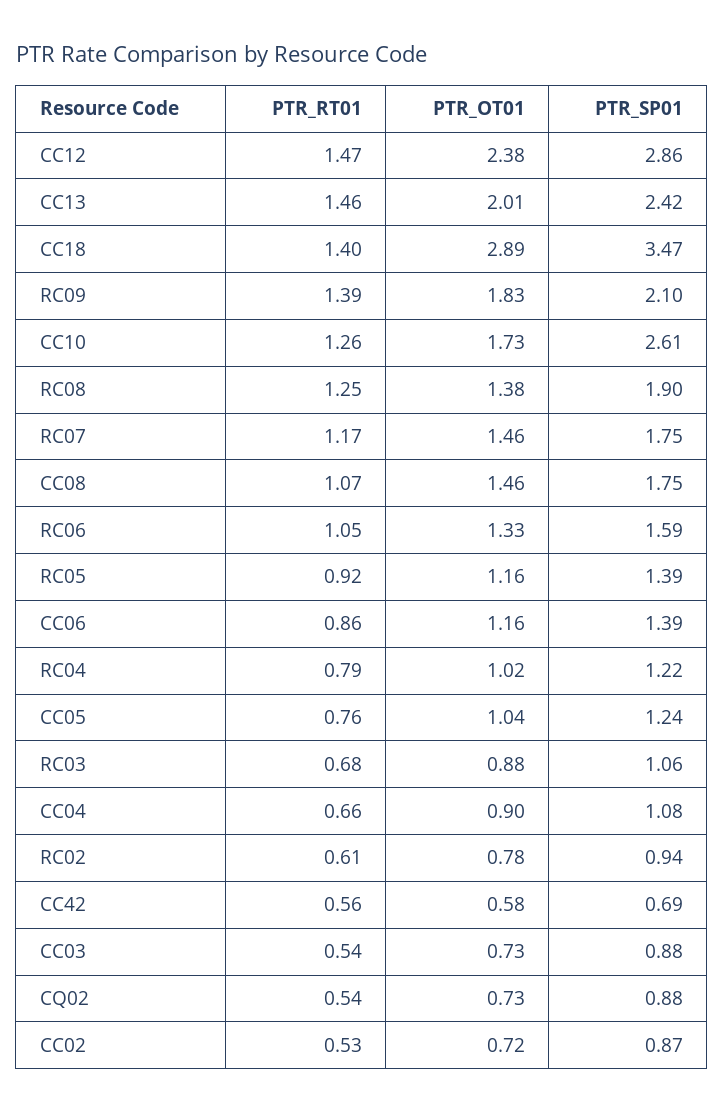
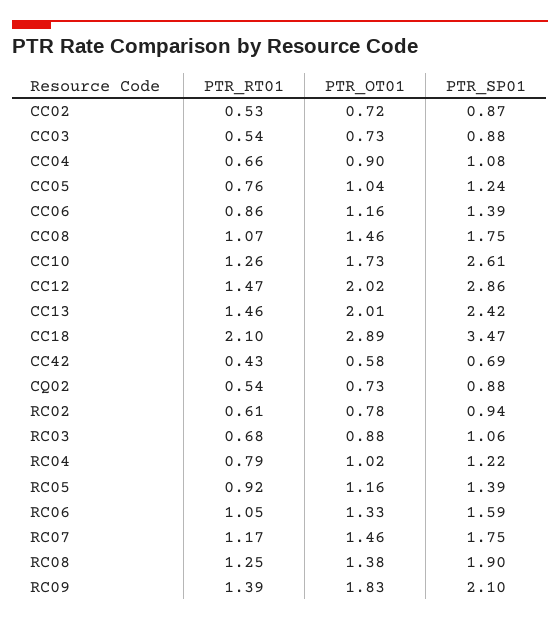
  {
    "PTR_RT01": {
      "CC12": 1.47,
      "CC13": 1.46,
-     "CC18": 1.4,
+     "CC18": 2.1,
      "RC09": 1.39,
      "CC10": 1.26,
      "RC08": 1.25,
      "RC07": 1.17,
      "CC08": 1.07,
      "RC06": 1.05,
      "RC05": 0.92,
      "CC06": 0.86,
      "RC04": 0.79,
      "CC05": 0.76,
      "RC03": 0.68,
      "CC04": 0.66,
      "RC02": 0.61,
-     "CC42": 0.56,
+     "CC42": 0.43,
      "CC03": 0.54,
      "CQ02": 0.54,
      "CC02": 0.53
    },
    "PTR_OT01": {
-     "CC12": 2.38,
+     "CC12": 2.02,
      "CC13": 2.01,
      "CC18": 2.89,
      "RC09": 1.83,
      "CC10": 1.73,
      "RC08": 1.38,
      "RC07": 1.46,
      "CC08": 1.46,
      "RC06": 1.33,
      "RC05": 1.16,
      "CC06": 1.16,
      "RC04": 1.02,
      "CC05": 1.04,
      "RC03": 0.88,
      "CC04": 0.9,
      "RC02": 0.78,
      "CC42": 0.58,
      "CC03": 0.73,
      "CQ02": 0.73,
      "CC02": 0.72
    },
    "PTR_SP01": {
      "CC12": 2.86,
      "CC13": 2.42,
      "CC18": 3.47,
      "RC09": 2.1,
      "CC10": 2.61,
      "RC08": 1.9,
      "RC07": 1.75,
      "CC08": 1.75,
      "RC06": 1.59,
      "RC05": 1.39,
      "CC06": 1.39,
      "RC04": 1.22,
      "CC05": 1.24,
      "RC03": 1.06,
      "CC04": 1.08,
      "RC02": 0.94,
      "CC42": 0.69,
      "CC03": 0.88,
      "CQ02": 0.88,
      "CC02": 0.87
    }
  }

